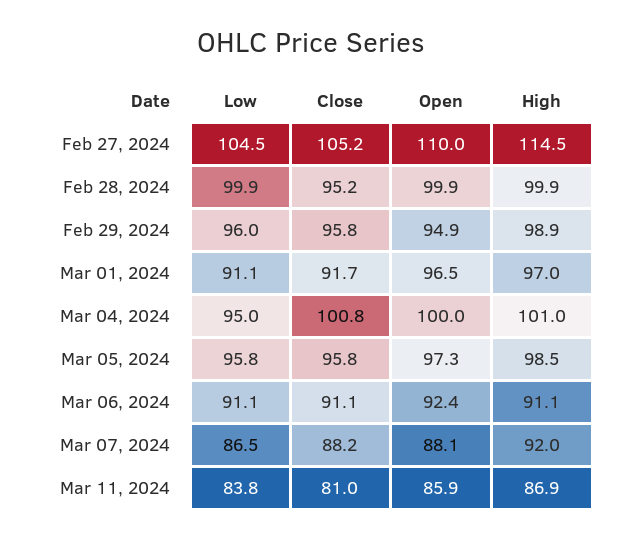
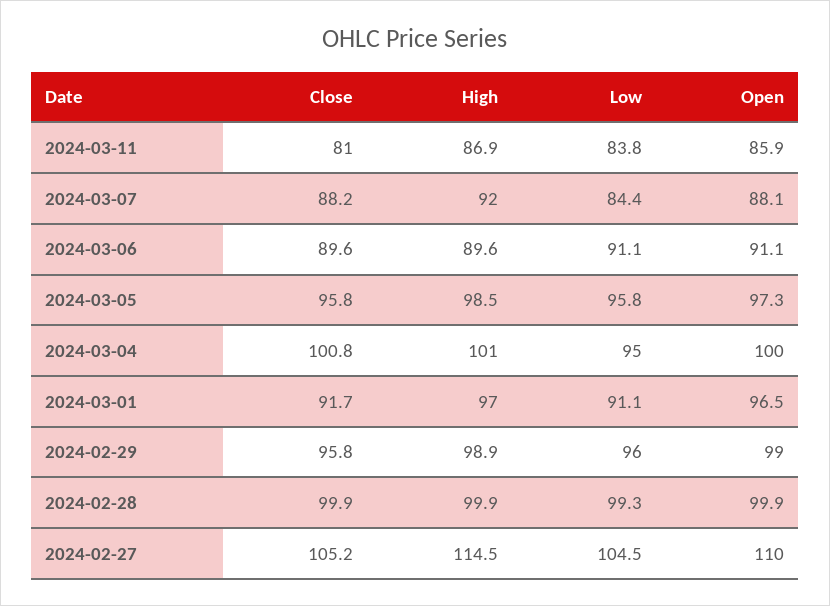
  {
    "Low": {
      "Feb 27, 2024": 104.5,
-     "Feb 28, 2024": 99.9,
+     "Feb 28, 2024": 99.3,
      "Feb 29, 2024": 96,
      "Mar 01, 2024": 91.1,
      "Mar 04, 2024": 95,
      "Mar 05, 2024": 95.8,
      "Mar 06, 2024": 91.1,
-     "Mar 07, 2024": 86.5,
+     "Mar 07, 2024": 84.4,
      "Mar 11, 2024": 83.8
    },
    "Close": {
      "Feb 27, 2024": 105.2,
-     "Feb 28, 2024": 95.2,
+     "Feb 28, 2024": 99.9,
      "Feb 29, 2024": 95.8,
      "Mar 01, 2024": 91.7,
      "Mar 04, 2024": 100.8,
      "Mar 05, 2024": 95.8,
-     "Mar 06, 2024": 91.1,
+     "Mar 06, 2024": 89.6,
      "Mar 07, 2024": 88.2,
      "Mar 11, 2024": 81
    },
    "Open": {
      "Feb 27, 2024": 110,
      "Feb 28, 2024": 99.9,
-     "Feb 29, 2024": 94.9,
+     "Feb 29, 2024": 99,
      "Mar 01, 2024": 96.5,
      "Mar 04, 2024": 100,
      "Mar 05, 2024": 97.3,
-     "Mar 06, 2024": 92.4,
+     "Mar 06, 2024": 91.1,
      "Mar 07, 2024": 88.1,
      "Mar 11, 2024": 85.9
    },
    "High": {
      "Feb 27, 2024": 114.5,
      "Feb 28, 2024": 99.9,
      "Feb 29, 2024": 98.9,
      "Mar 01, 2024": 97,
      "Mar 04, 2024": 101,
      "Mar 05, 2024": 98.5,
-     "Mar 06, 2024": 91.1,
+     "Mar 06, 2024": 89.6,
      "Mar 07, 2024": 92,
      "Mar 11, 2024": 86.9
    }
  }

